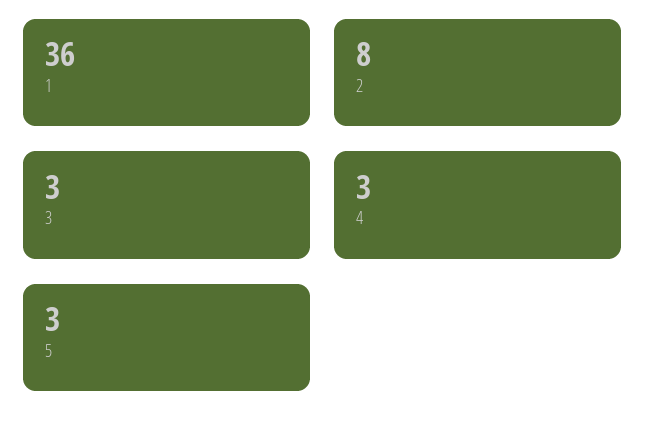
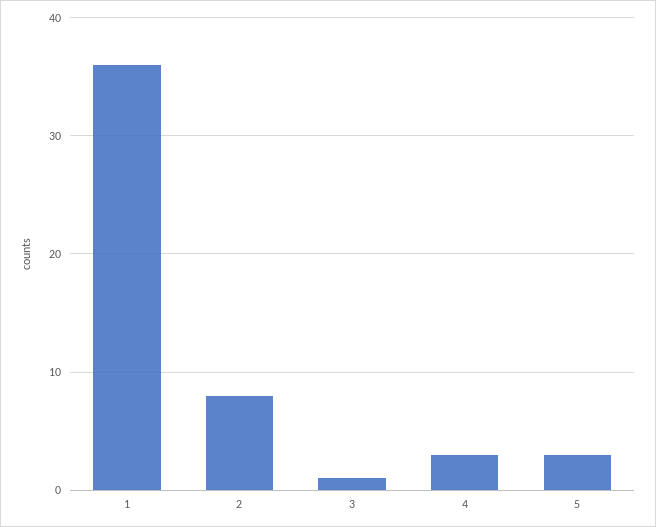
  {
    "1": 36,
    "2": 8,
-   "3": 3,
+   "3": 1,
    "4": 3,
    "5": 3
  }

